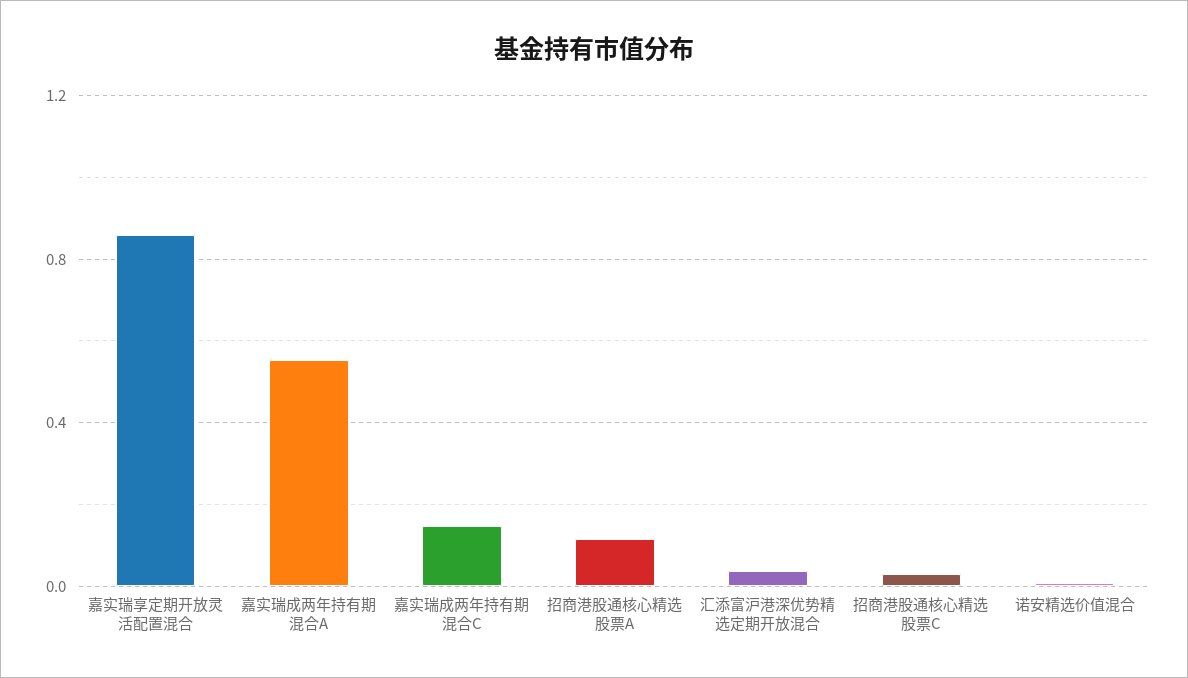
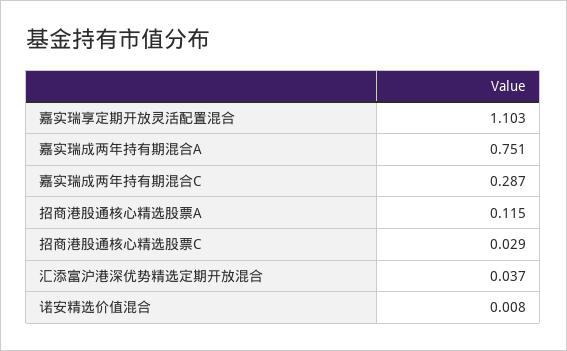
  {
-   "嘉实瑞享定期开放灵活配置混合": 0.85,
+   "嘉实瑞享定期开放灵活配置混合": 1.103,
-   "嘉实瑞成两年持有期混合A": 0.55,
+   "嘉实瑞成两年持有期混合A": 0.751,
-   "嘉实瑞成两年持有期混合C": 0.15,
+   "嘉实瑞成两年持有期混合C": 0.287,
    "招商港股通核心精选股票A": 0.115,
    "汇添富沪港深优势精选定期开放混合": 0.037,
    "招商港股通核心精选股票C": 0.029,
    "诺安精选价值混合": 0.008
  }

